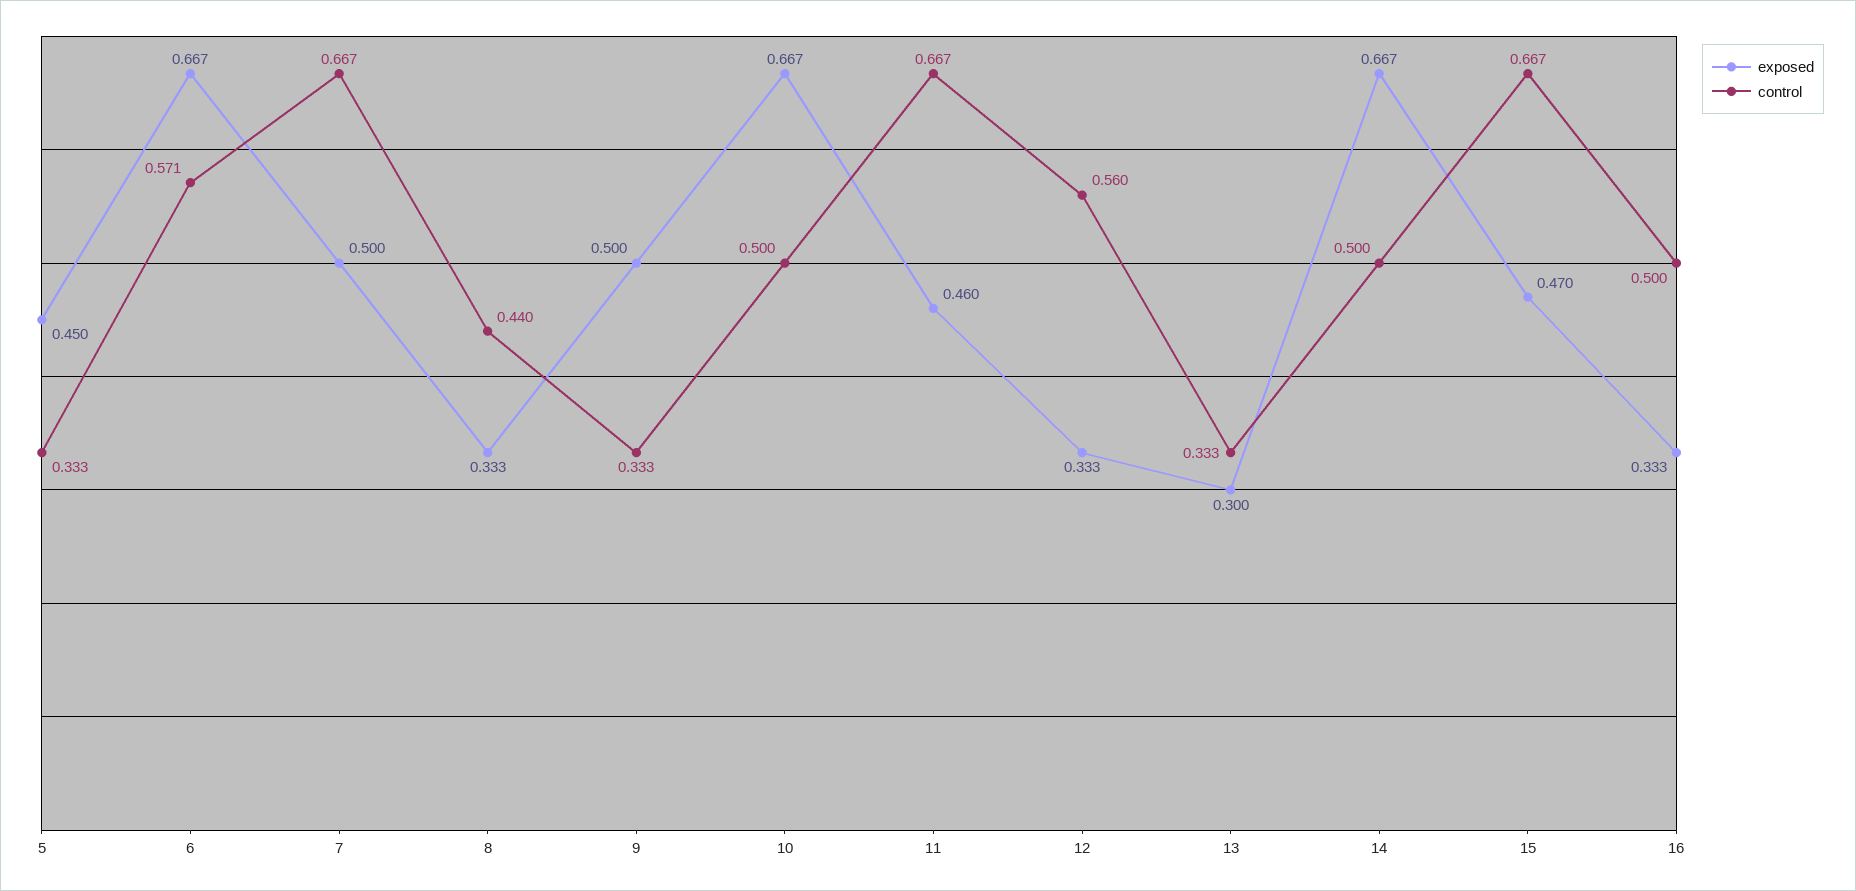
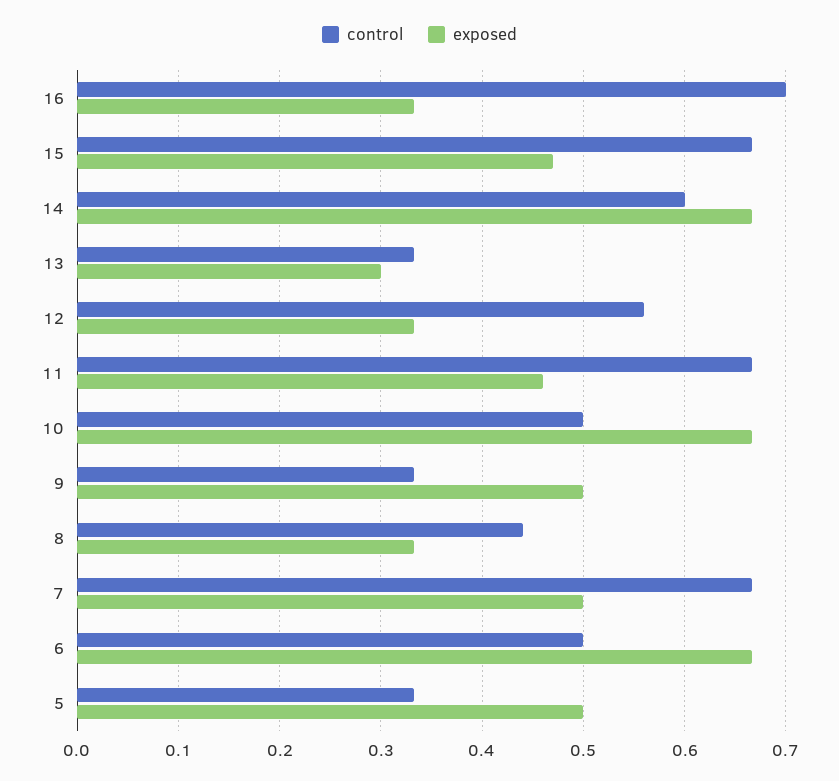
  {
    "exposed": {
-     "5": 0.45,
+     "5": 0.5,
      "6": 0.667,
      "7": 0.5,
      "8": 0.333,
      "9": 0.5,
      "10": 0.667,
      "11": 0.46,
      "12": 0.333,
      "13": 0.3,
      "14": 0.667,
      "15": 0.47,
      "16": 0.333
    },
    "control": {
      "5": 0.333,
-     "6": 0.571,
+     "6": 0.5,
      "7": 0.667,
      "8": 0.44,
      "9": 0.333,
      "10": 0.5,
      "11": 0.667,
      "12": 0.56,
      "13": 0.333,
-     "14": 0.5,
+     "14": 0.6,
      "15": 0.667,
-     "16": 0.5
+     "16": 0.7
    }
  }

